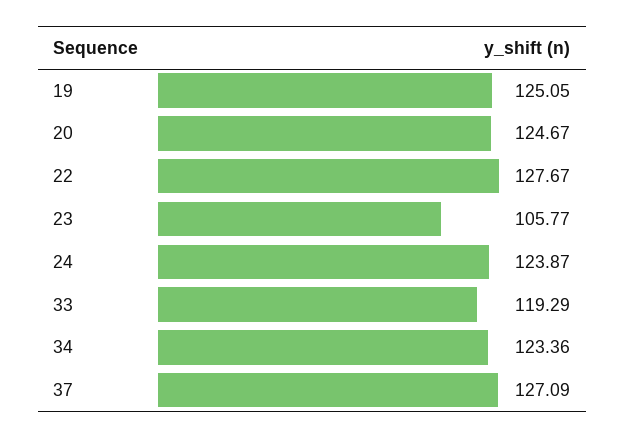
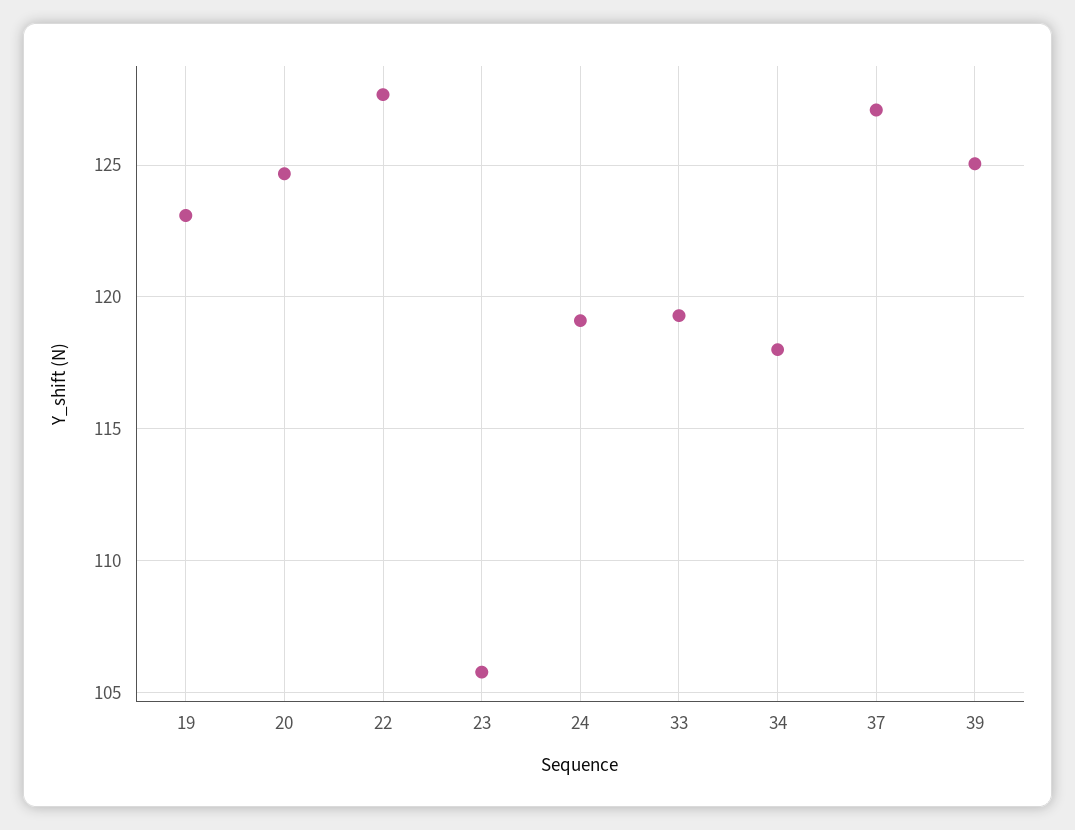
  {
-   "19": 125.05,
+   "19": 123,
    "20": 124.67,
    "22": 127.67,
    "23": 105.77,
-   "24": 123.87,
+   "24": 119,
    "33": 119.29,
-   "34": 123.36,
+   "34": 118,
-   "37": 127.09
+   "37": 127.09,
+   "39": 125
  }

